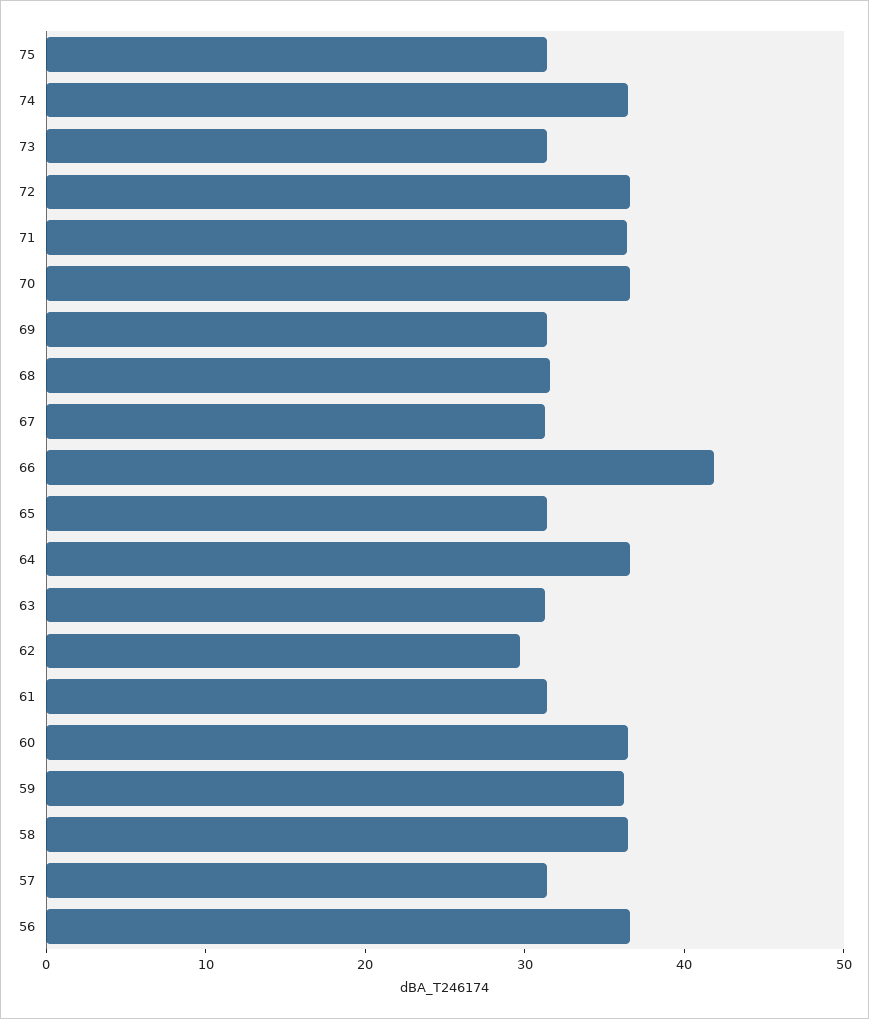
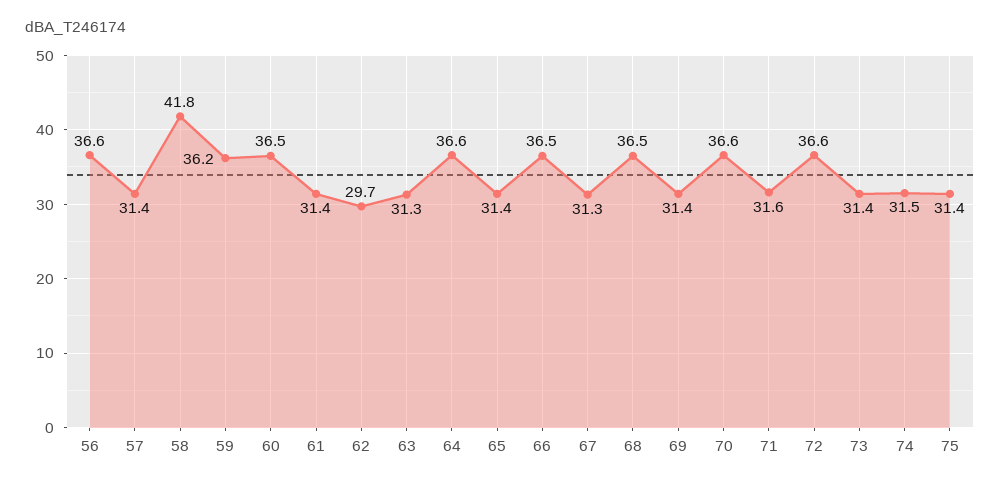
  {
    "75": 31.4,
-   "74": 36,
+   "74": 31.5,
    "73": 31.4,
    "72": 36.6,
-   "71": 36,
+   "71": 31.6,
    "70": 36.6,
    "69": 31.4,
-   "68": 32,
+   "68": 36.5,
    "67": 31.3,
-   "66": 42,
+   "66": 36.5,
    "65": 31.4,
    "64": 36.6,
    "63": 31.3,
    "62": 29.7,
    "61": 31.4,
    "60": 36.5,
    "59": 36.2,
-   "58": 36,
+   "58": 41.8,
    "57": 31.4,
    "56": 36.6
  }

